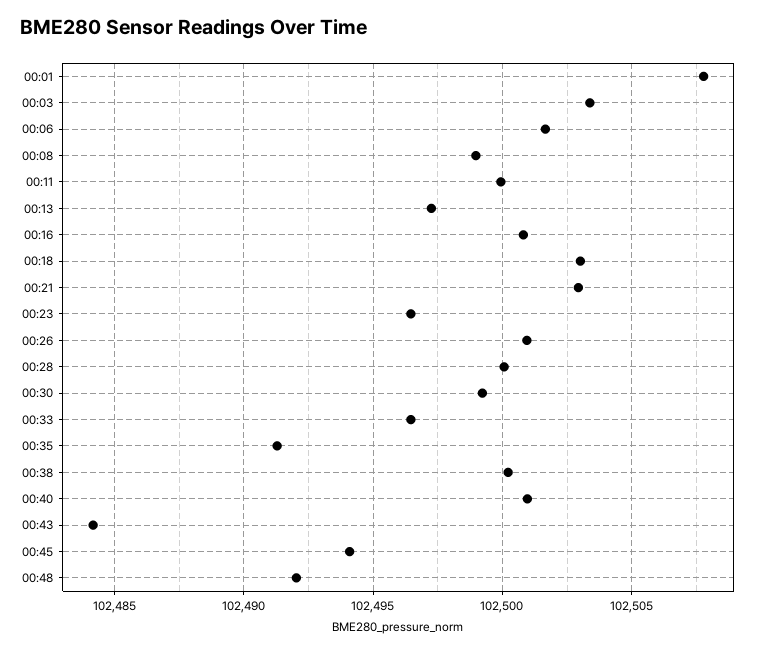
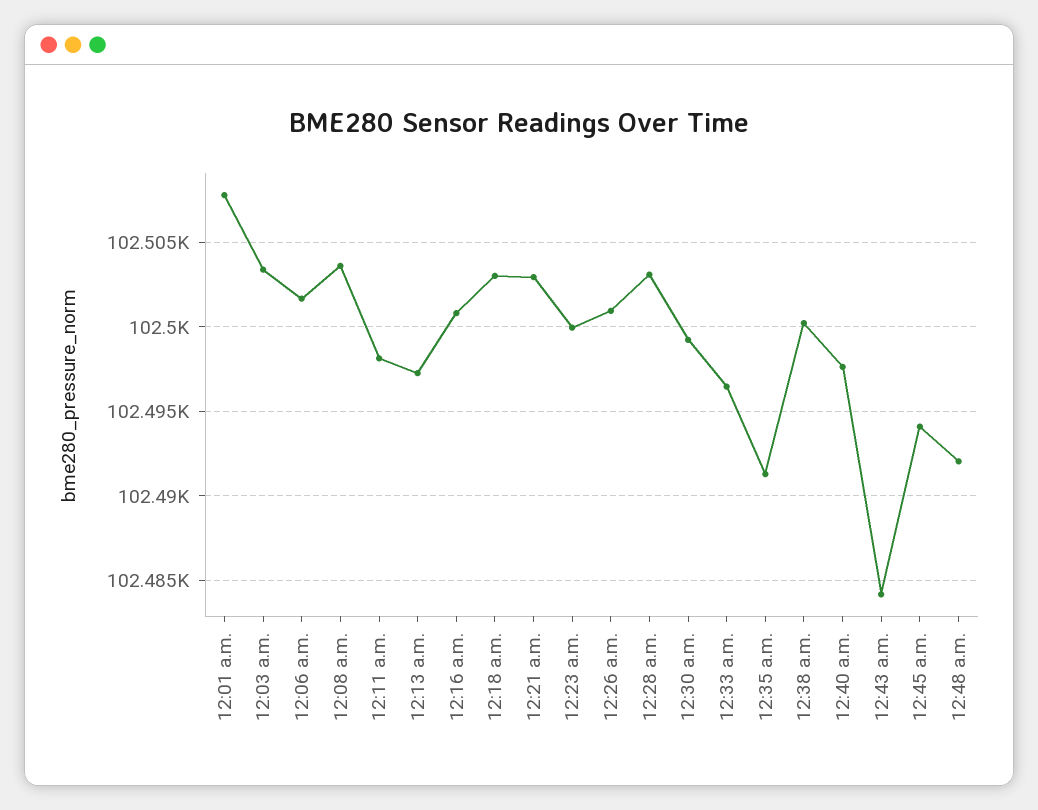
  {
    "00:01": 102508,
    "00:03": 102503.5,
    "00:06": 102501.5,
-   "00:08": 102499,
+   "00:08": 102503.5,
-   "00:11": 102500,
+   "00:11": 102498,
    "00:13": 102497.5,
    "00:16": 102501,
    "00:18": 102503,
    "00:21": 102503,
-   "00:23": 102496.5,
+   "00:23": 102500,
    "00:26": 102501,
-   "00:28": 102500,
+   "00:28": 102503,
    "00:30": 102499,
    "00:33": 102496.5,
    "00:35": 102491.5,
    "00:38": 102500,
-   "00:40": 102501,
+   "00:40": 102497.5,
    "00:43": 102484,
    "00:45": 102494,
    "00:48": 102492
  }

